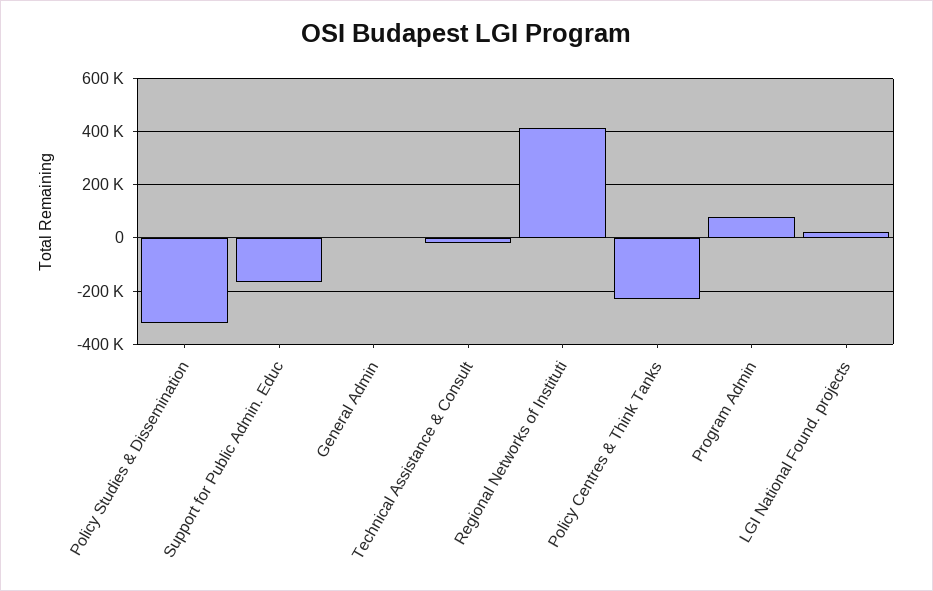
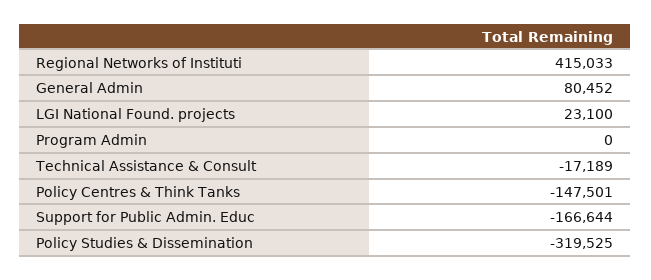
  {
    "Policy Studies & Dissemination": -319525,
    "Support for Public Admin. Educ": -166644,
-   "General Admin": 0,
+   "General Admin": 80452,
    "Technical Assistance & Consult": -17189,
    "Regional Networks of Instituti": 415033,
-   "Policy Centres & Think Tanks": -225000,
+   "Policy Centres & Think Tanks": -147501,
-   "Program Admin": 75000,
+   "Program Admin": 0,
    "LGI National Found. projects": 23100
  }

